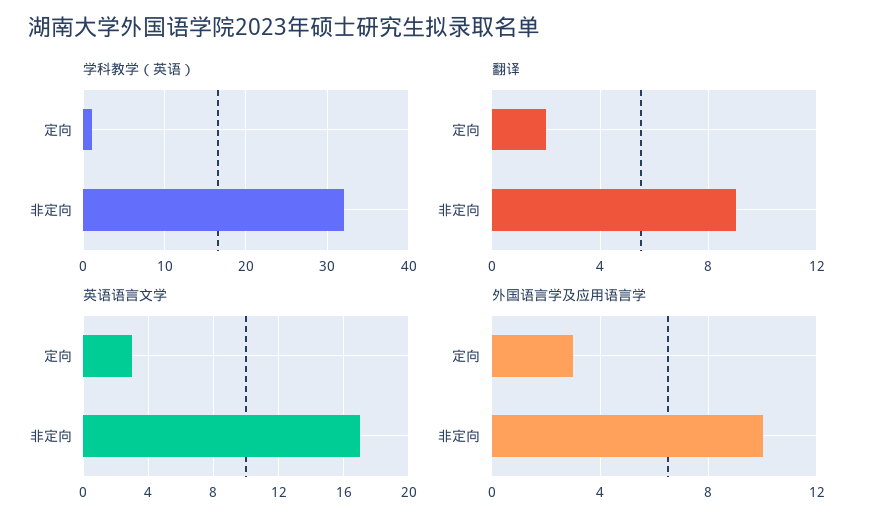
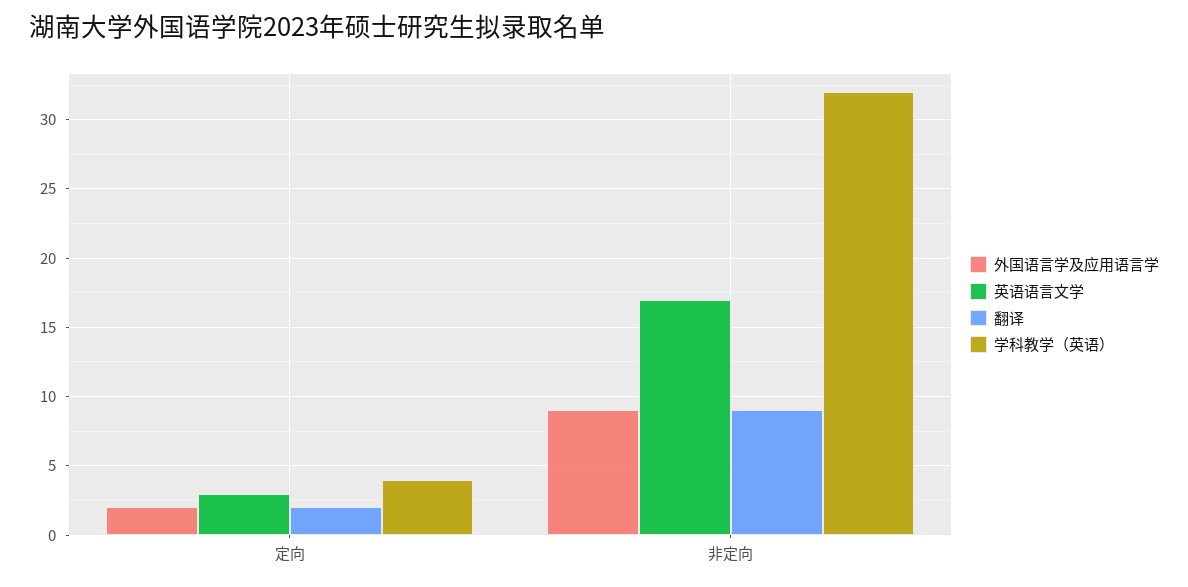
  {
    "学科教学（英语）": {
-     "定向": 1,
+     "定向": 4,
      "非定向": 32
    },
    "翻译": {
      "定向": 2,
      "非定向": 9
    },
    "英语语言文学": {
      "定向": 3,
      "非定向": 17
    },
    "外国语言学及应用语言学": {
-     "定向": 3,
+     "定向": 2,
-     "非定向": 10
+     "非定向": 9
    }
  }

